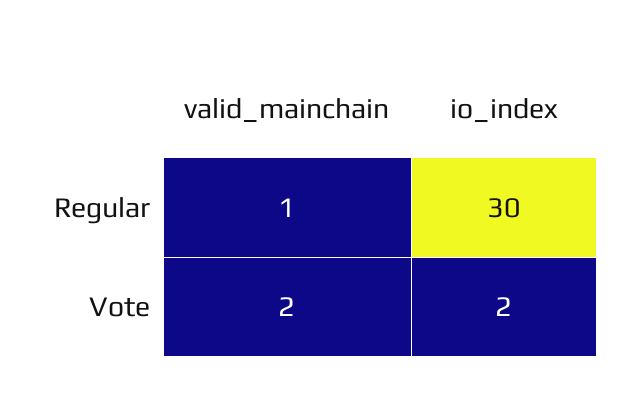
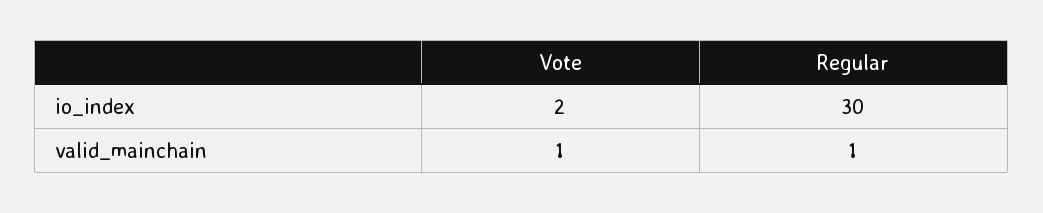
  {
    "valid_mainchain": {
      "Regular": 1,
-     "Vote": 2
+     "Vote": 1
    },
    "io_index": {
      "Regular": 30,
      "Vote": 2
    }
  }

